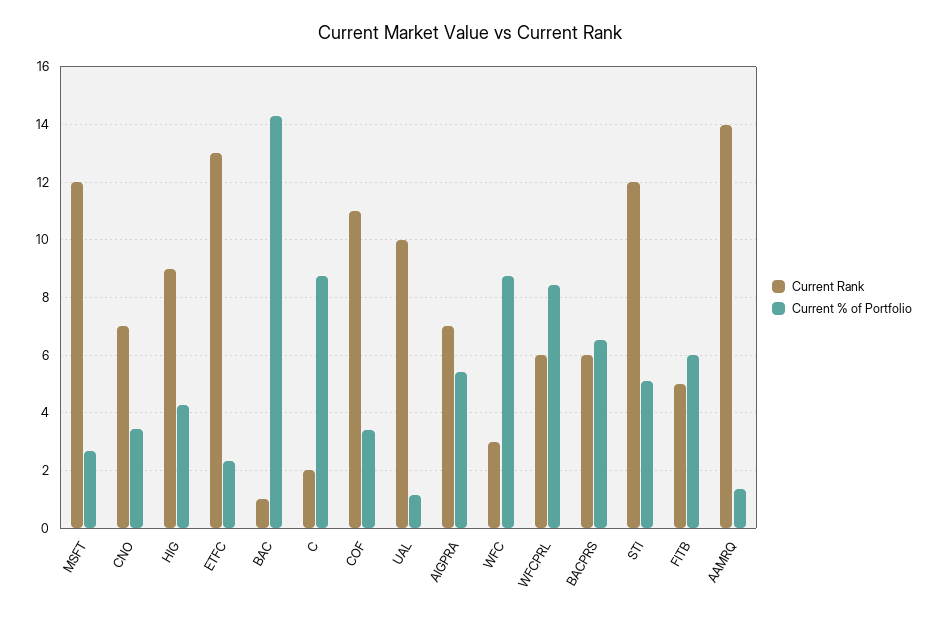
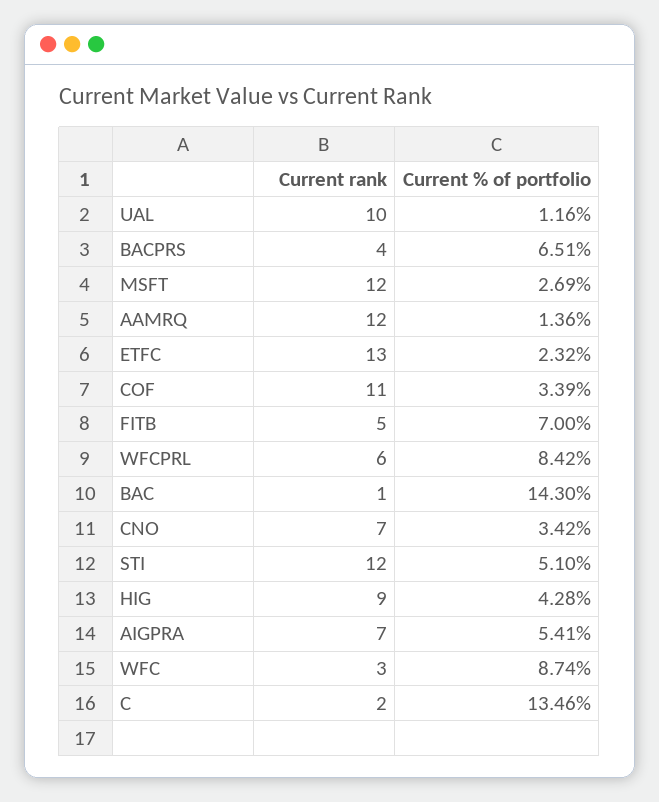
  {
    "Current Rank": {
      "MSFT": 12,
      "CNO": 7,
      "HIG": 9,
      "ETFC": 13,
      "BAC": 1,
      "C": 2,
      "COF": 11,
      "UAL": 10,
      "AIGPRA": 7,
      "WFC": 3,
      "WFCPRL": 6,
-     "BACPRS": 6,
+     "BACPRS": 4,
      "STI": 12,
      "FITB": 5,
-     "AAMRQ": 14
+     "AAMRQ": 12
    },
    "Current % of Portfolio": {
      "MSFT": 2.69,
      "CNO": 3.42,
      "HIG": 4.28,
      "ETFC": 2.32,
      "BAC": 14.3,
-     "C": 8.75,
+     "C": 13.46,
      "COF": 3.39,
      "UAL": 1.16,
      "AIGPRA": 5.41,
      "WFC": 8.74,
      "WFCPRL": 8.42,
      "BACPRS": 6.51,
      "STI": 5.1,
-     "FITB": 6,
+     "FITB": 7,
      "AAMRQ": 1.36
    }
  }

